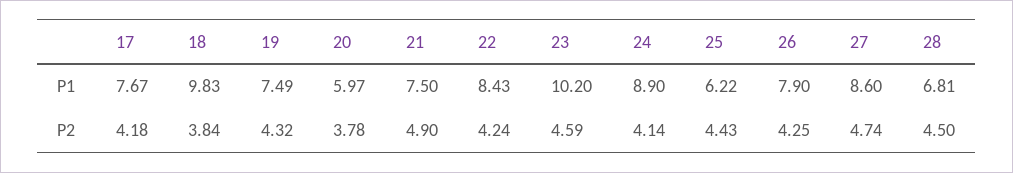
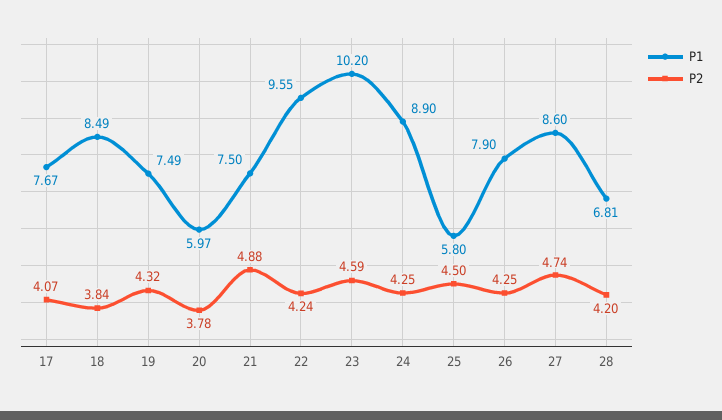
  {
    "P1": {
      "17": 7.67,
-     "18": 9.83,
+     "18": 8.49,
      "19": 7.49,
      "20": 5.97,
      "21": 7.5,
-     "22": 8.43,
+     "22": 9.55,
      "23": 10.2,
      "24": 8.9,
-     "25": 6.22,
+     "25": 5.8,
      "26": 7.9,
      "27": 8.6,
      "28": 6.81
    },
    "P2": {
-     "17": 4.18,
+     "17": 4.07,
      "18": 3.84,
      "19": 4.32,
      "20": 3.78,
-     "21": 4.9,
+     "21": 4.88,
      "22": 4.24,
      "23": 4.59,
-     "24": 4.14,
+     "24": 4.25,
-     "25": 4.43,
+     "25": 4.5,
      "26": 4.25,
      "27": 4.74,
-     "28": 4.5
+     "28": 4.2
    }
  }

